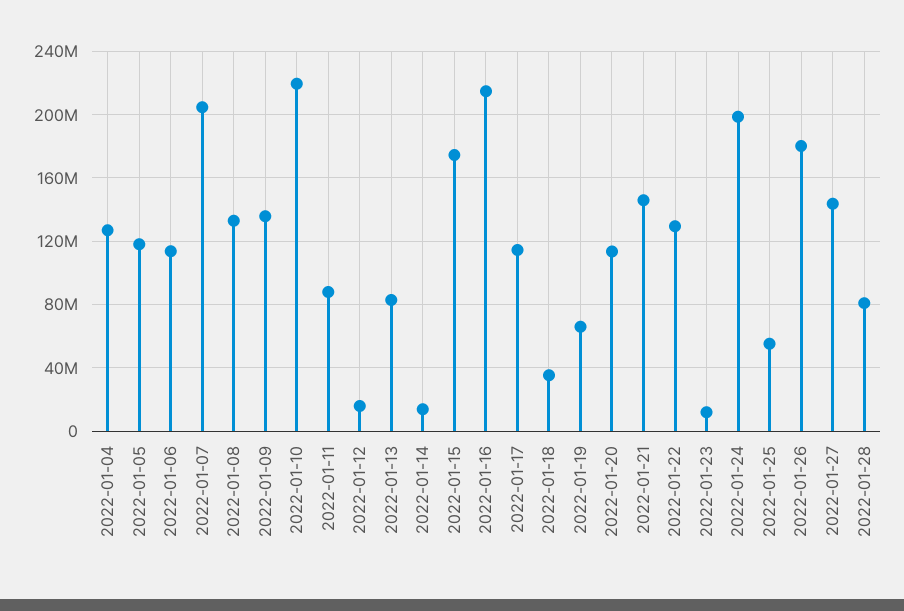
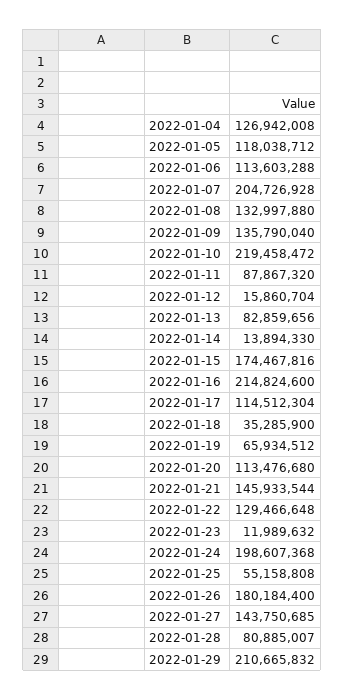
  {
    "2022-01-04": 126942008,
    "2022-01-05": 118038712,
    "2022-01-06": 113603288,
    "2022-01-07": 204726928,
    "2022-01-08": 132997880,
    "2022-01-09": 135790040,
    "2022-01-10": 219458472,
    "2022-01-11": 87867320,
    "2022-01-12": 15860704,
    "2022-01-13": 82859656,
    "2022-01-14": 13894330,
    "2022-01-15": 174467816,
    "2022-01-16": 214824600,
    "2022-01-17": 114512304,
    "2022-01-18": 35285900,
    "2022-01-19": 65934512,
    "2022-01-20": 113476680,
    "2022-01-21": 145933544,
    "2022-01-22": 129466648,
    "2022-01-23": 11989632,
    "2022-01-24": 198607368,
    "2022-01-25": 55158808,
    "2022-01-26": 180184400,
    "2022-01-27": 143750685,
-   "2022-01-28": 80885007
+   "2022-01-28": 80885007,
+   "2022-01-29": 210665832
  }

